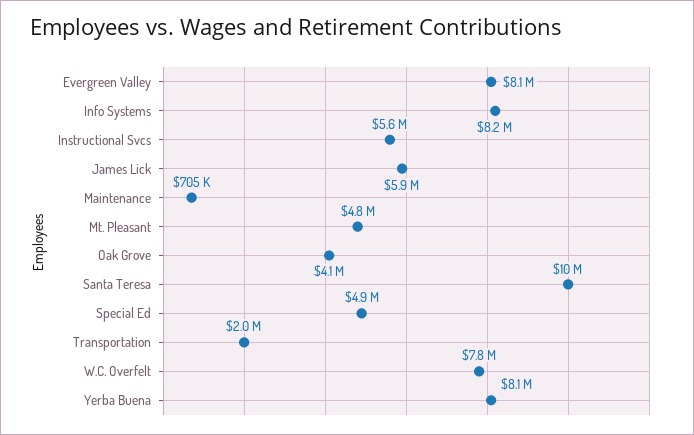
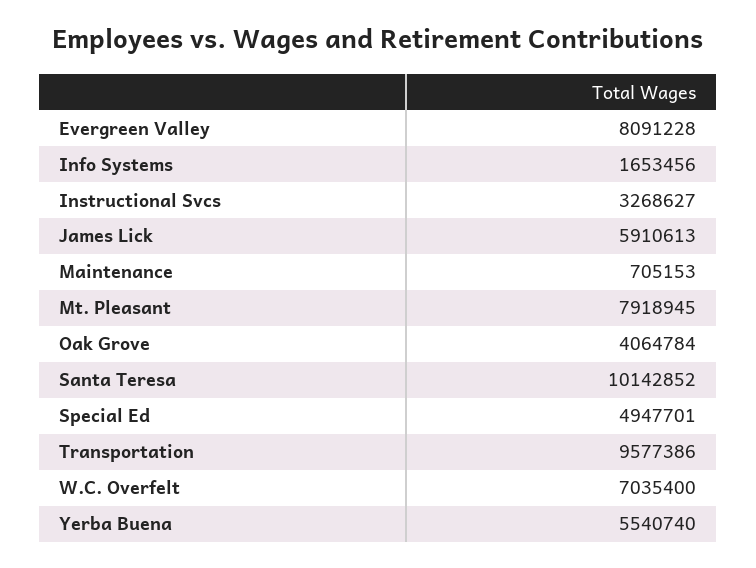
  {
    "Evergreen Valley": 8091228,
-   "Info Systems": 8200000,
+   "Info Systems": 1653456,
-   "Instructional Svcs": 5600000,
+   "Instructional Svcs": 3268627,
    "James Lick": 5910613,
    "Maintenance": 705153,
-   "Mt. Pleasant": 4800000,
+   "Mt. Pleasant": 7918945,
    "Oak Grove": 4064784,
    "Santa Teresa": 10142852,
    "Special Ed": 4947701,
-   "Transportation": 2000000,
+   "Transportation": 9577386,
-   "W.C. Overfelt": 7800000,
+   "W.C. Overfelt": 7035400,
-   "Yerba Buena": 8100000
+   "Yerba Buena": 5540740
  }

